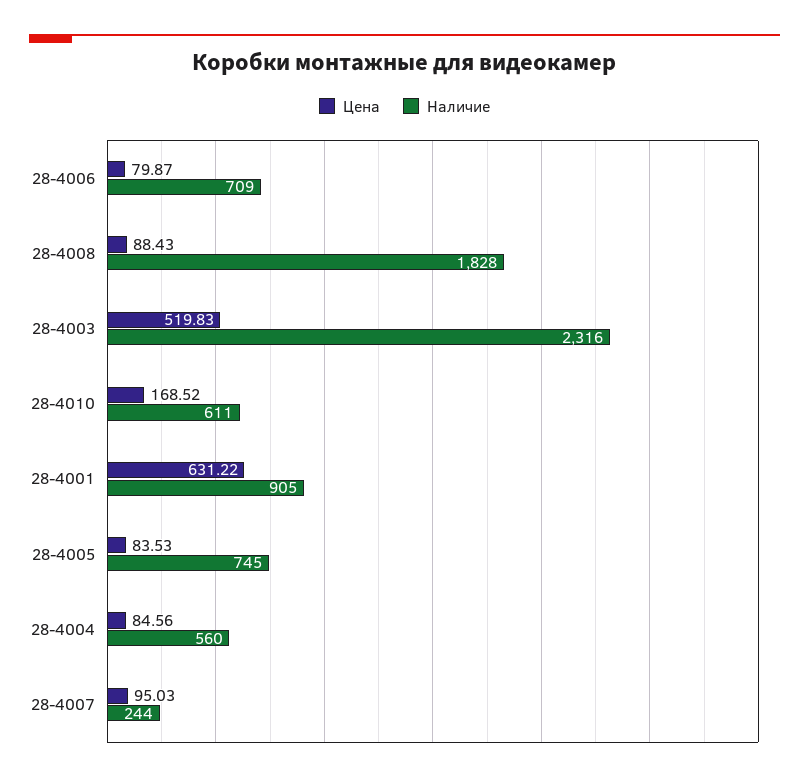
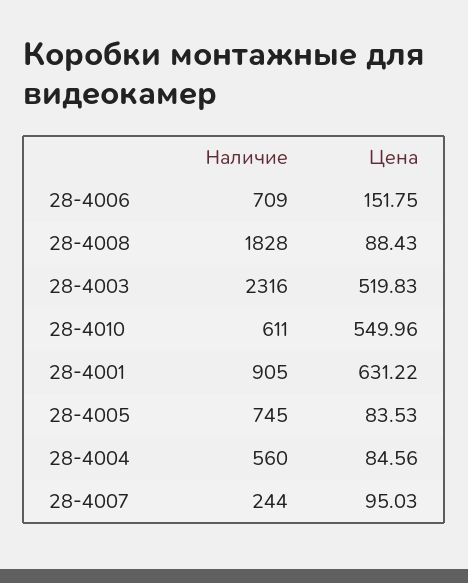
  {
    "Цена": {
-     "28-4006": 79.87,
+     "28-4006": 151.75,
      "28-4008": 88.43,
      "28-4003": 519.83,
-     "28-4010": 168.52,
+     "28-4010": 549.96,
      "28-4001": 631.22,
      "28-4005": 83.53,
      "28-4004": 84.56,
      "28-4007": 95.03
    },
    "Наличие": {
      "28-4006": 709,
      "28-4008": 1828,
      "28-4003": 2316,
      "28-4010": 611,
      "28-4001": 905,
      "28-4005": 745,
      "28-4004": 560,
      "28-4007": 244
    }
  }

